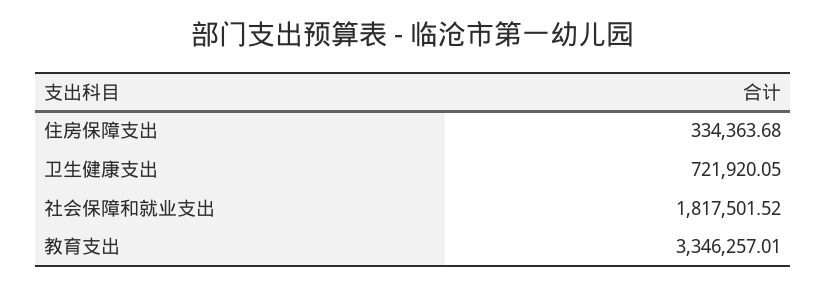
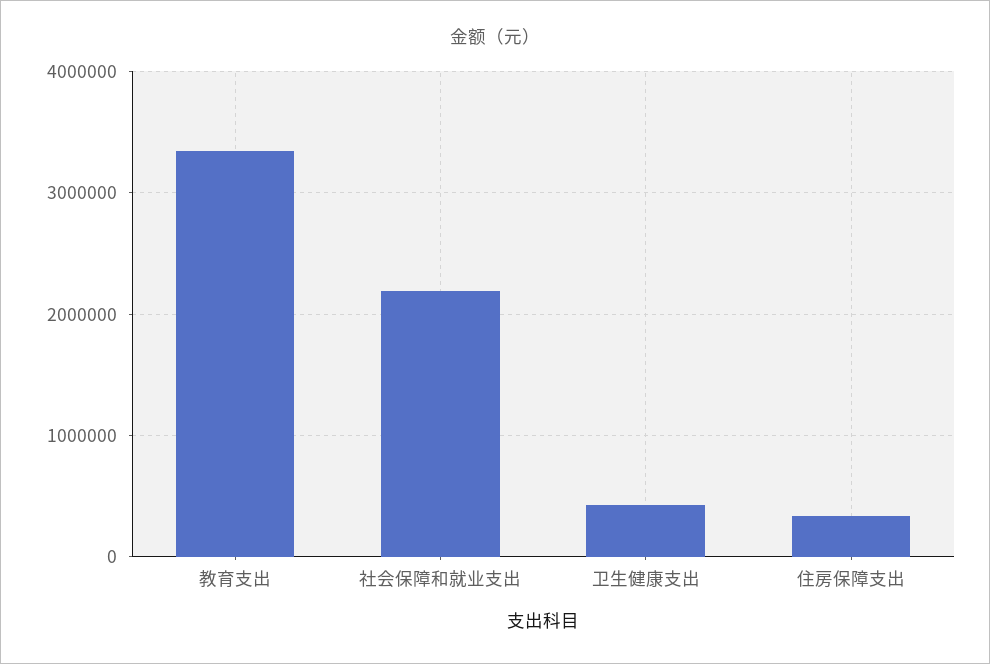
  {
    "住房保障支出": 334363.68,
-   "卫生健康支出": 721920.05,
+   "卫生健康支出": 400000,
-   "社会保障和就业支出": 1817501.52,
+   "社会保障和就业支出": 2200000,
    "教育支出": 3346257.01
  }

